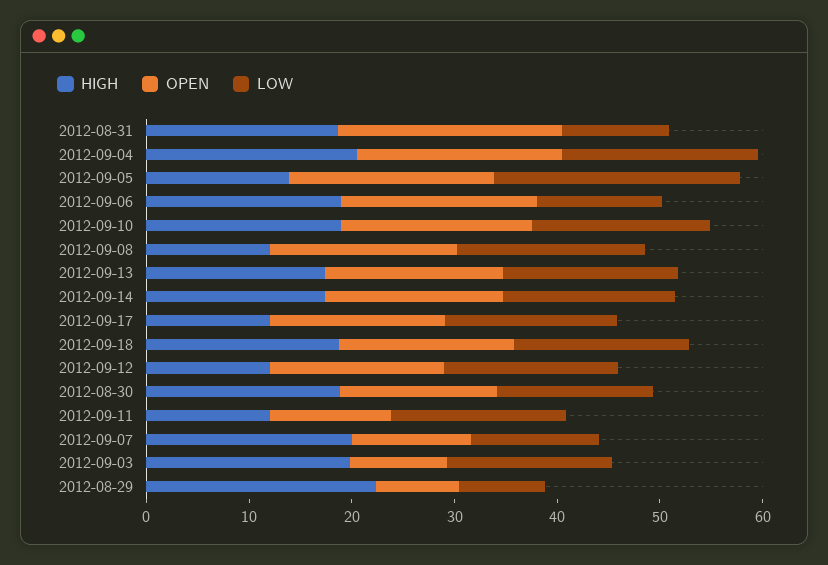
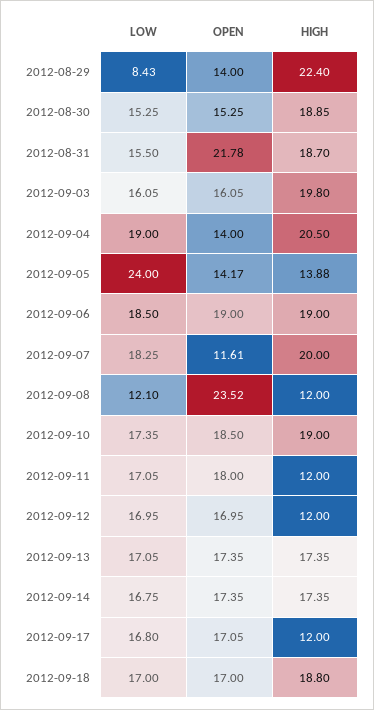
  {
    "HIGH": {
      "2012-08-31": 18.7,
      "2012-09-04": 20.5,
      "2012-09-05": 13.88,
      "2012-09-06": 19,
      "2012-09-10": 19,
      "2012-09-08": 12,
      "2012-09-13": 17.35,
      "2012-09-14": 17.35,
      "2012-09-17": 12,
      "2012-09-18": 18.8,
      "2012-09-12": 12,
      "2012-08-30": 18.85,
      "2012-09-11": 12,
      "2012-09-07": 20,
      "2012-09-03": 19.8,
      "2012-08-29": 22.4
    },
    "OPEN": {
      "2012-08-31": 21.78,
-     "2012-09-04": 20,
+     "2012-09-04": 14,
-     "2012-09-05": 20,
+     "2012-09-05": 14.17,
      "2012-09-06": 19,
      "2012-09-10": 18.5,
-     "2012-09-08": 18,
+     "2012-09-08": 23.52,
      "2012-09-13": 17.35,
      "2012-09-14": 17.35,
      "2012-09-17": 17.05,
      "2012-09-18": 17,
      "2012-09-12": 16.95,
      "2012-08-30": 15.25,
-     "2012-09-11": 12,
+     "2012-09-11": 18,
      "2012-09-07": 11.61,
-     "2012-09-03": 10,
+     "2012-09-03": 16.05,
-     "2012-08-29": 8
+     "2012-08-29": 14
    },
    "LOW": {
-     "2012-08-31": 10,
+     "2012-08-31": 15.5,
      "2012-09-04": 19,
      "2012-09-05": 24,
-     "2012-09-06": 12,
+     "2012-09-06": 18.5,
      "2012-09-10": 17.35,
-     "2012-09-08": 18,
+     "2012-09-08": 12.1,
      "2012-09-13": 17.05,
      "2012-09-14": 16.75,
      "2012-09-17": 16.8,
      "2012-09-18": 17,
      "2012-09-12": 16.95,
      "2012-08-30": 15.25,
      "2012-09-11": 17.05,
-     "2012-09-07": 12,
+     "2012-09-07": 18.25,
      "2012-09-03": 16.05,
      "2012-08-29": 8.43
    }
  }

